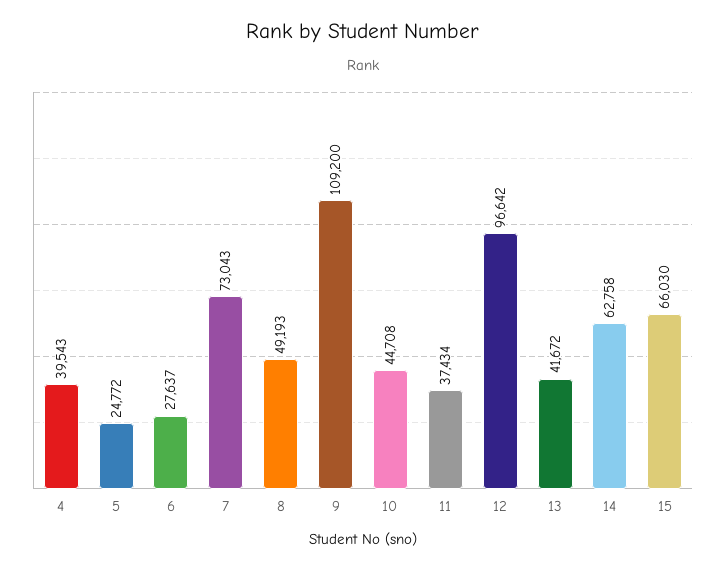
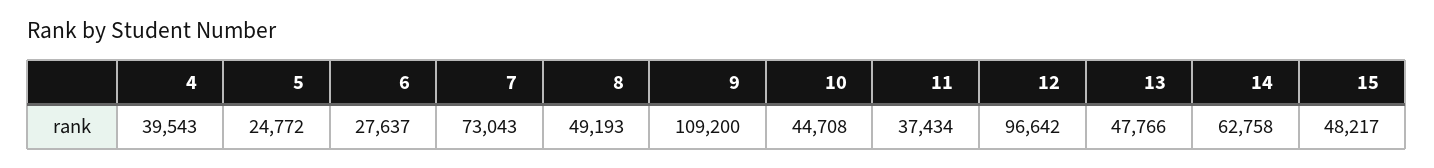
  {
    "4": 39543,
    "5": 24772,
    "6": 27637,
    "7": 73043,
    "8": 49193,
    "9": 109200,
    "10": 44708,
    "11": 37434,
    "12": 96642,
-   "13": 41672,
+   "13": 47766,
    "14": 62758,
-   "15": 66030
+   "15": 48217
  }

